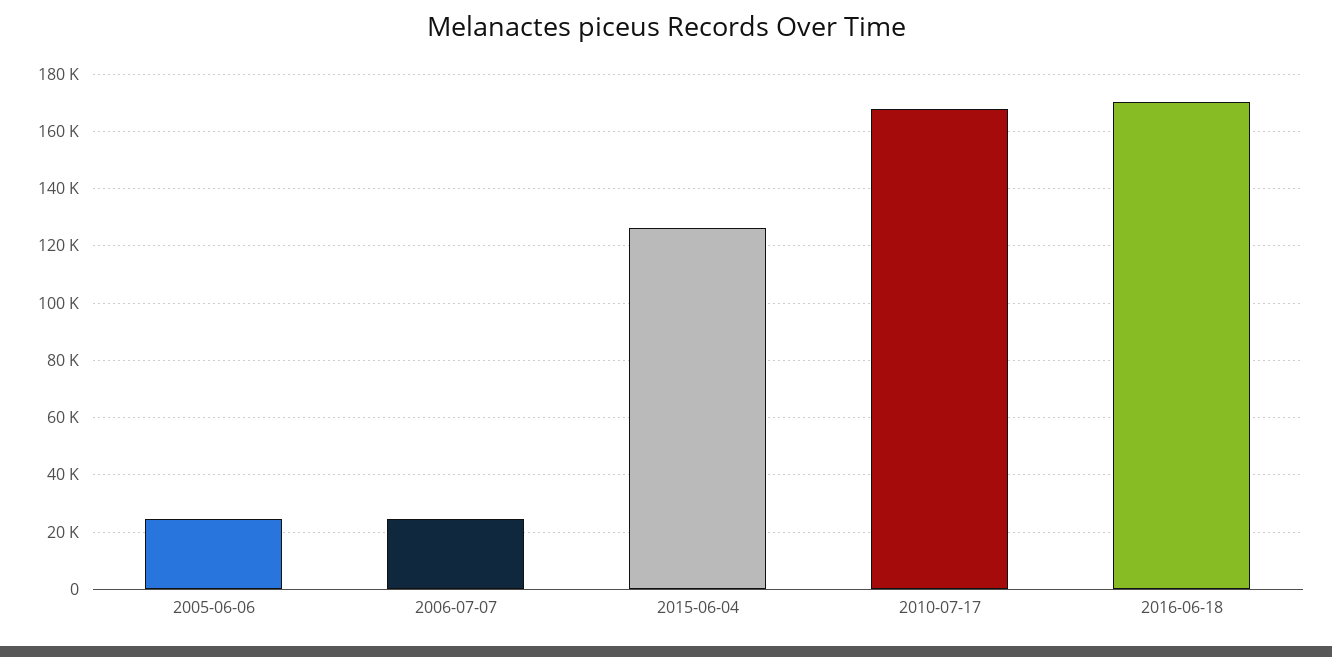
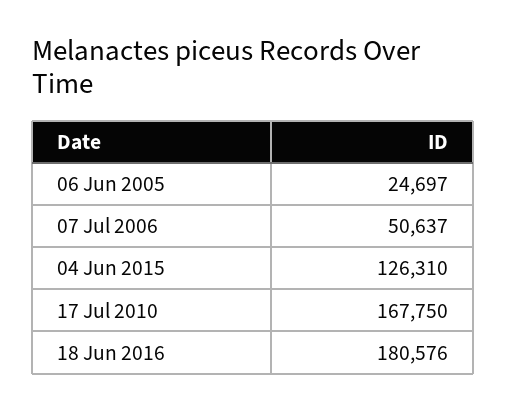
  {
    "2005-06-06": 24697,
-   "2006-07-07": 25000,
+   "2006-07-07": 50637,
    "2015-06-04": 126310,
    "2010-07-17": 167750,
-   "2016-06-18": 170000
+   "2016-06-18": 180576
  }

